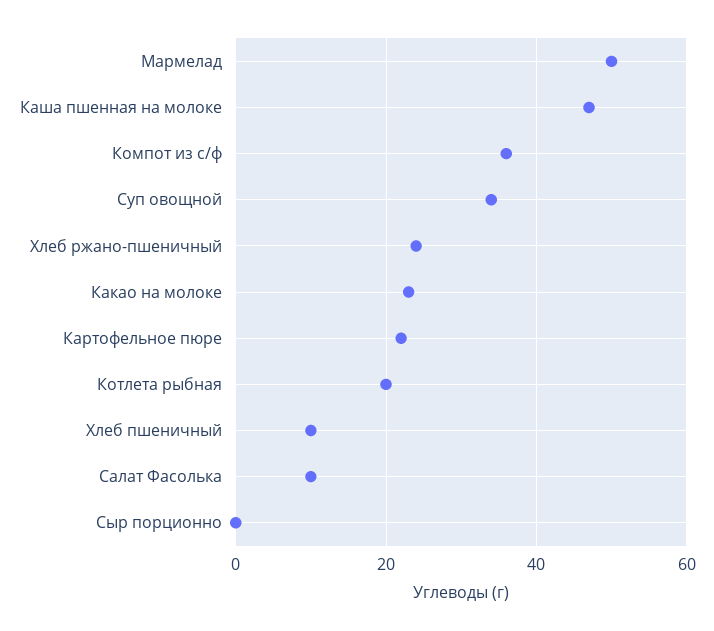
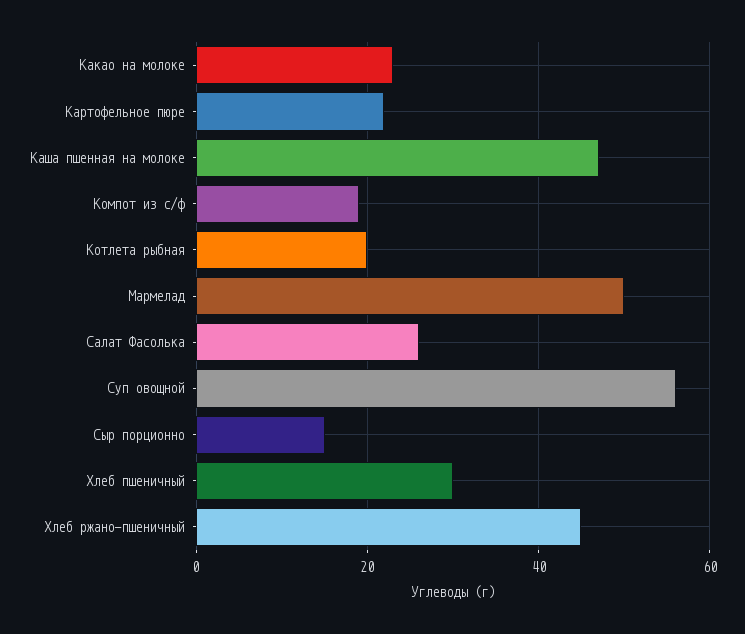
  {
    "Мармелад": 50,
    "Каша пшенная на молоке": 45,
-   "Компот из с/ф": 35,
+   "Компот из с/ф": 20,
-   "Суп овощной": 35,
+   "Суп овощной": 55,
-   "Хлеб ржано-пшеничный": 25,
+   "Хлеб ржано-пшеничный": 45,
    "Какао на молоке": 25,
    "Картофельное пюре": 20,
    "Котлета рыбная": 20,
-   "Хлеб пшеничный": 10,
+   "Хлеб пшеничный": 30,
-   "Салат Фасолька": 10,
+   "Салат Фасолька": 25,
-   "Сыр порционно": 0
+   "Сыр порционно": 15
  }

